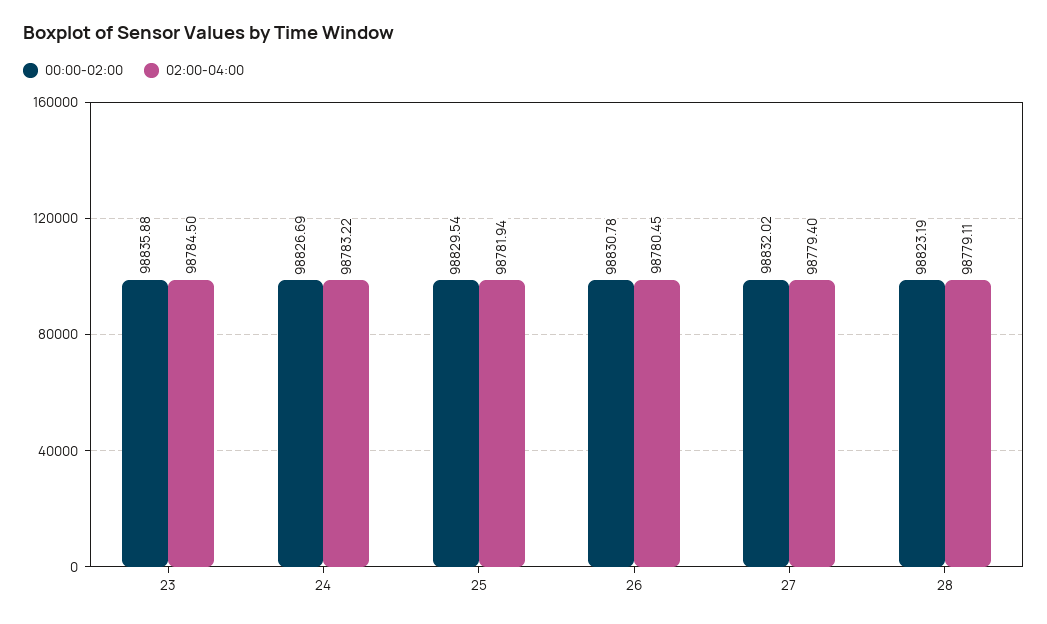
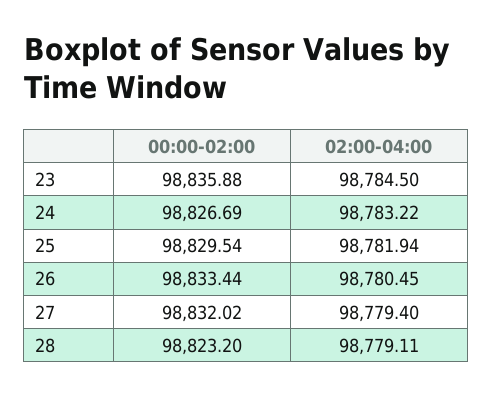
  {
    "00:00-02:00": {
      "23": 98835.88,
      "24": 98826.69,
      "25": 98829.54,
-     "26": 98830.78,
+     "26": 98833.44,
      "27": 98832.02,
-     "28": 98823.19
+     "28": 98823.2
    },
    "02:00-04:00": {
      "23": 98784.5,
      "24": 98783.22,
      "25": 98781.94,
      "26": 98780.45,
      "27": 98779.4,
      "28": 98779.11
    }
  }

